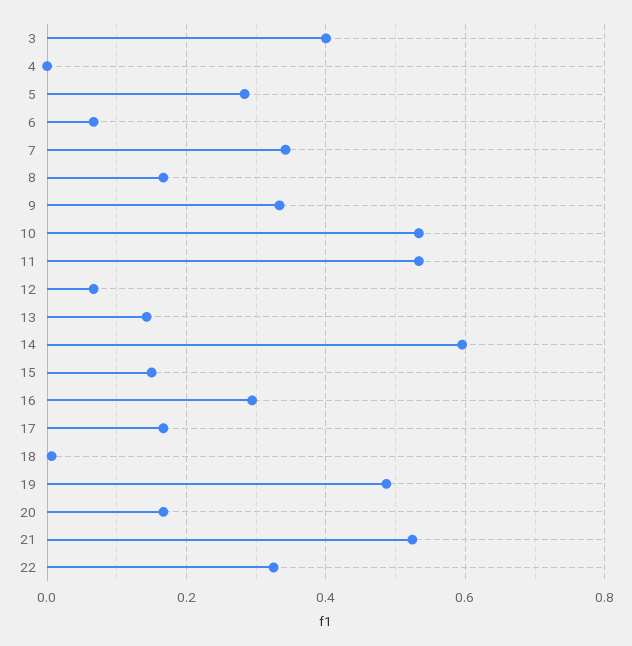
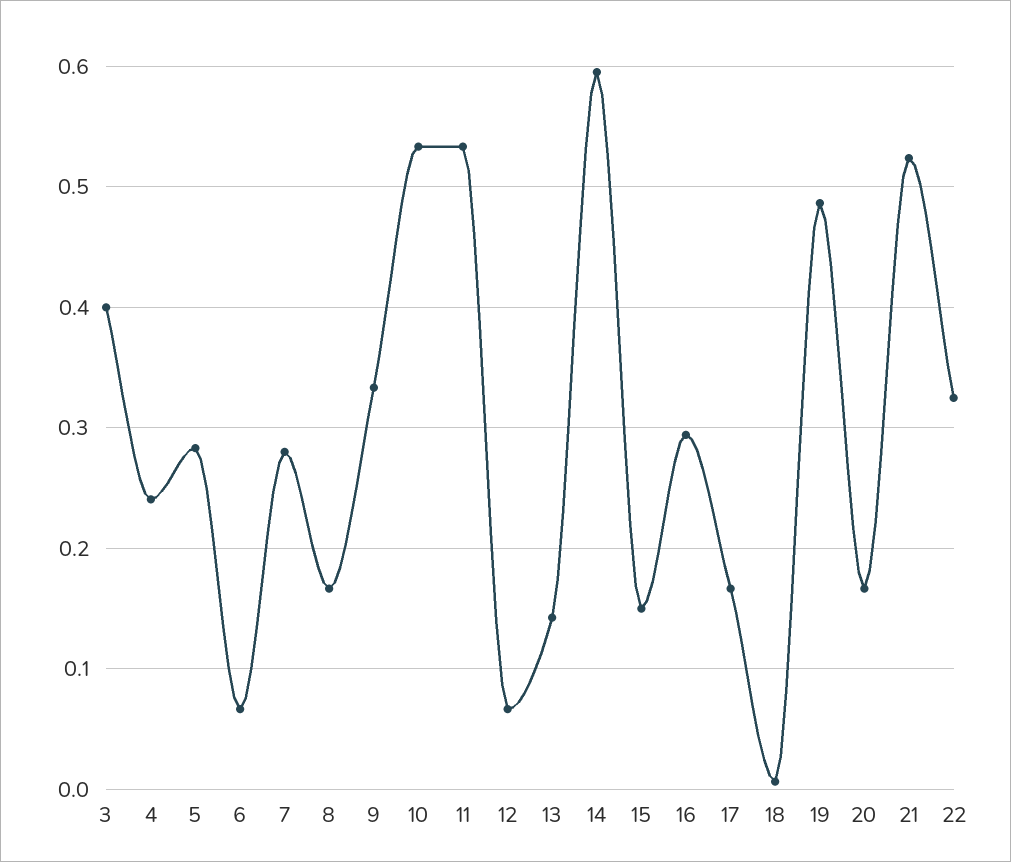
  {
    "3": 0.4,
-   "4": 0,
+   "4": 0.24,
    "5": 0.28,
    "6": 0.07,
-   "7": 0.34,
+   "7": 0.28,
    "8": 0.17,
    "9": 0.33,
    "10": 0.53,
    "11": 0.53,
    "12": 0.07,
    "13": 0.14,
    "14": 0.6,
    "15": 0.15,
    "16": 0.29,
    "17": 0.17,
    "18": 0.01,
    "19": 0.49,
    "20": 0.17,
    "21": 0.52,
    "22": 0.32
  }

